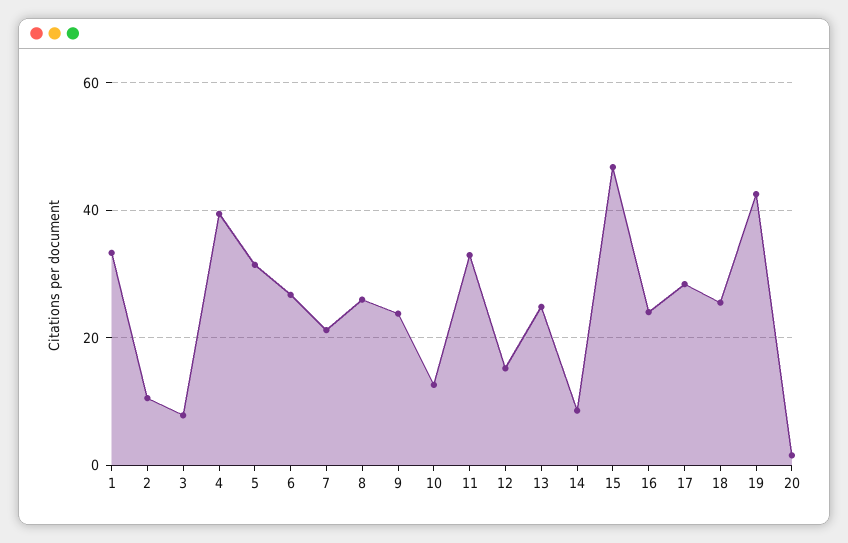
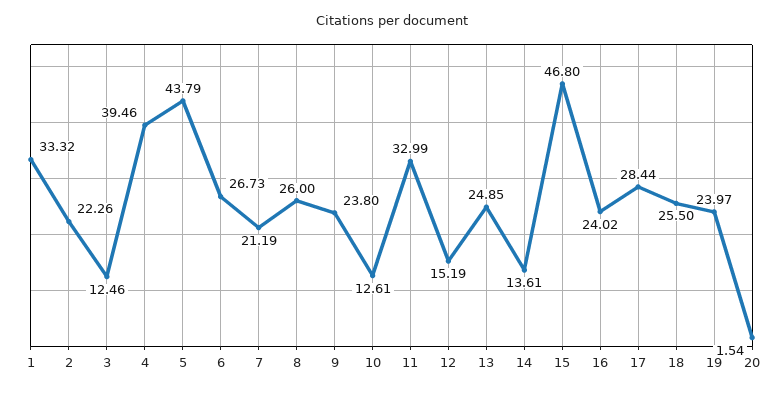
  {
    "1": 33.32,
-   "2": 10,
+   "2": 22.26,
-   "3": 8,
+   "3": 12.46,
    "4": 39.46,
-   "5": 32,
+   "5": 43.79,
    "6": 26.73,
    "7": 21.19,
    "8": 26,
    "9": 23.8,
    "10": 12.61,
    "11": 32.99,
    "12": 15.19,
    "13": 24.85,
-   "14": 8,
+   "14": 13.61,
    "15": 46.8,
    "16": 24.02,
    "17": 28.44,
    "18": 25.5,
-   "19": 42,
+   "19": 23.97,
    "20": 1.54
  }

